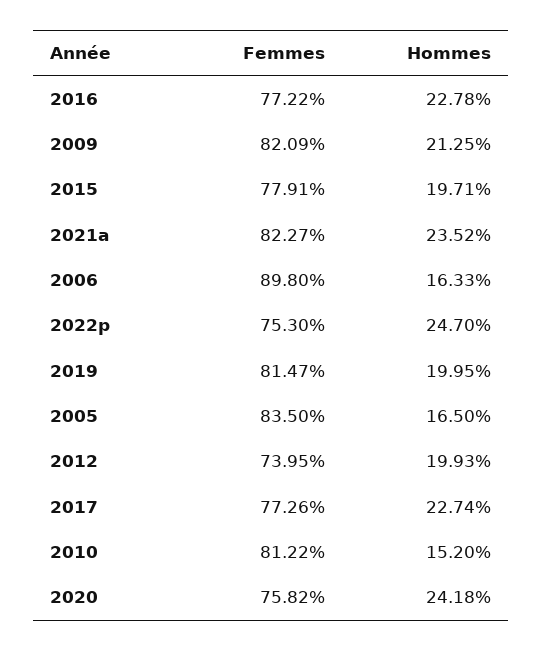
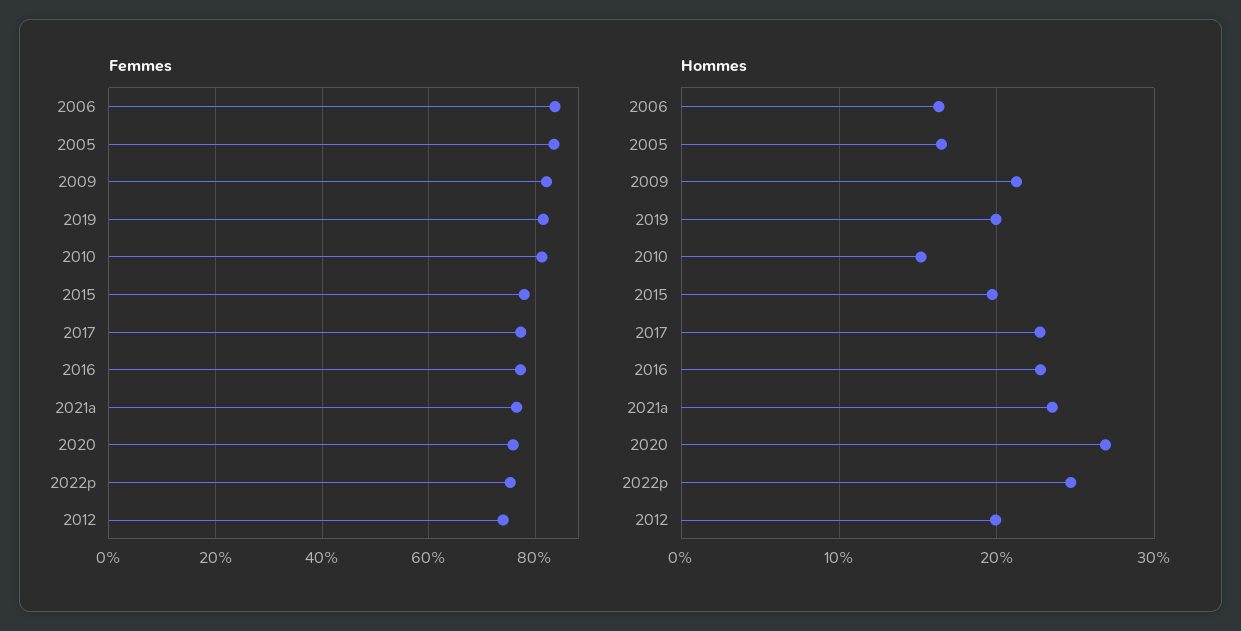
  {
    "Femmes": {
      "2016": 77.22,
      "2009": 82.09,
      "2015": 77.91,
-     "2021a": 82.27,
+     "2021a": 76,
-     "2006": 89.8,
+     "2006": 84,
      "2022p": 75.3,
      "2019": 81.47,
      "2005": 83.5,
      "2012": 73.95,
      "2017": 77.26,
      "2010": 81.22,
      "2020": 75.82
    },
    "Hommes": {
      "2016": 22.78,
      "2009": 21.25,
      "2015": 19.71,
      "2021a": 23.52,
      "2006": 16.33,
      "2022p": 24.7,
      "2019": 19.95,
      "2005": 16.5,
      "2012": 19.93,
      "2017": 22.74,
      "2010": 15.2,
-     "2020": 24.18
+     "2020": 27
    }
  }

